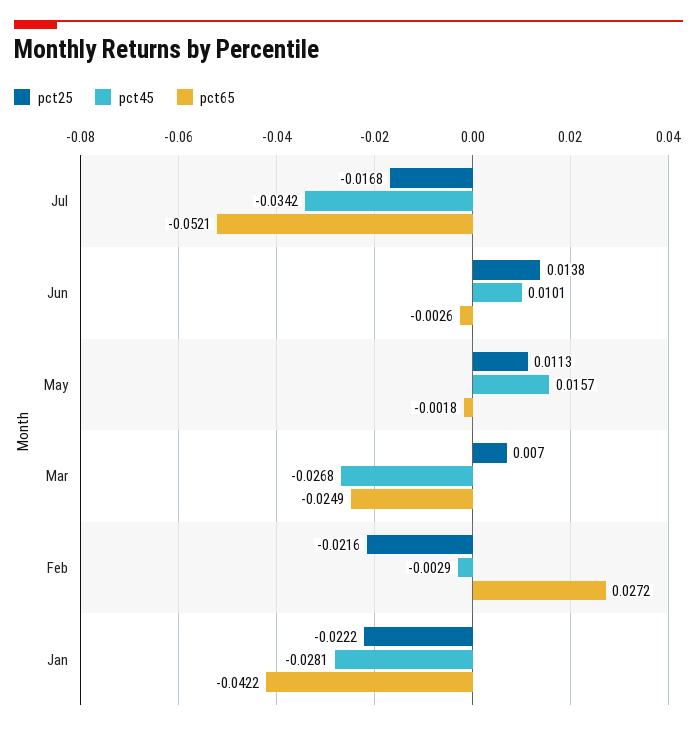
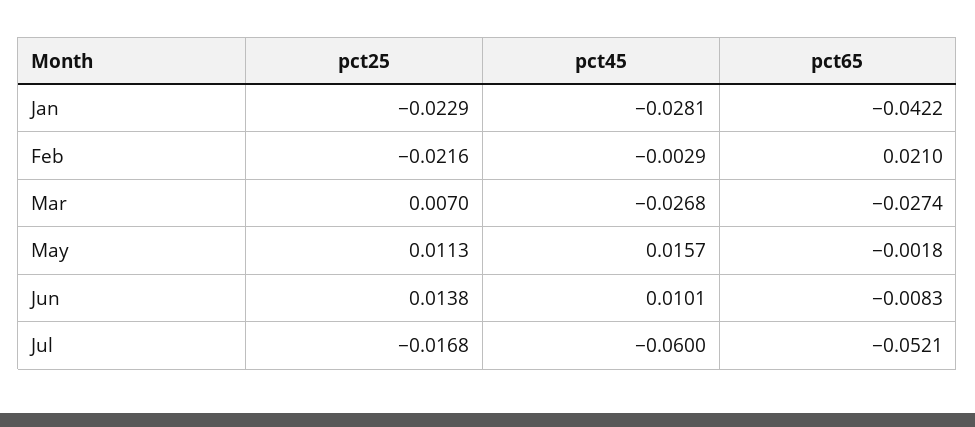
  {
    "pct25": {
      "Jul": -0.0168,
      "Jun": 0.0138,
      "May": 0.0113,
      "Mar": 0.007,
      "Feb": -0.0216,
-     "Jan": -0.0222
+     "Jan": -0.0229
    },
    "pct45": {
-     "Jul": -0.0342,
+     "Jul": -0.06,
      "Jun": 0.0101,
      "May": 0.0157,
      "Mar": -0.0268,
      "Feb": -0.0029,
      "Jan": -0.0281
    },
    "pct65": {
      "Jul": -0.0521,
-     "Jun": -0.0026,
+     "Jun": -0.0083,
      "May": -0.0018,
-     "Mar": -0.0249,
+     "Mar": -0.0274,
-     "Feb": 0.0272,
+     "Feb": 0.021,
      "Jan": -0.0422
    }
  }

